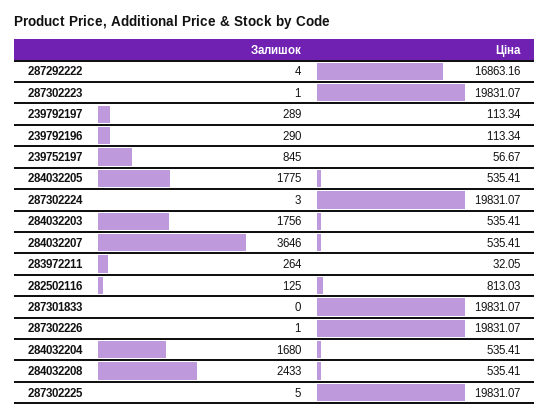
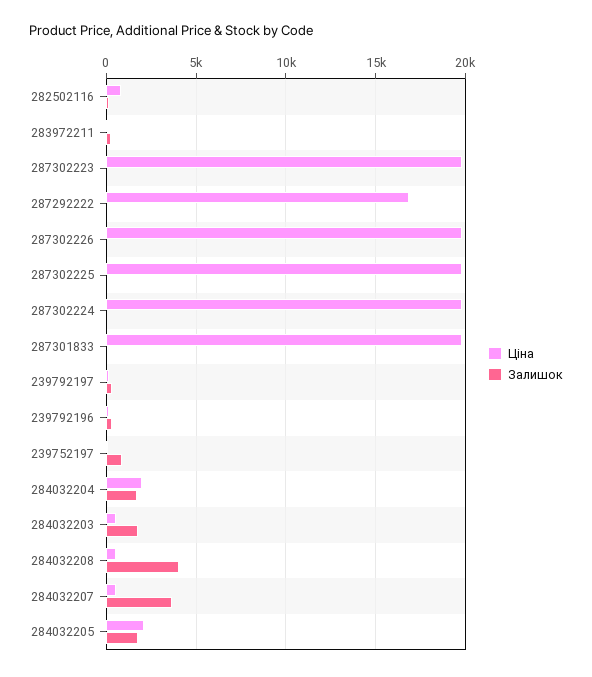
  {
    "Залишок": {
      "287292222": 4,
      "287302223": 1,
      "239792197": 289,
      "239792196": 290,
      "239752197": 845,
      "284032205": 1775,
      "287302224": 3,
      "284032203": 1756,
      "284032207": 3646,
      "283972211": 264,
      "282502116": 125,
      "287301833": 0,
      "287302226": 1,
      "284032204": 1680,
-     "284032208": 2433,
+     "284032208": 4000,
      "287302225": 5
    },
    "Ціна": {
      "287292222": 16863.16,
      "287302223": 19831.07,
      "239792197": 113.34,
      "239792196": 113.34,
      "239752197": 56.67,
-     "284032205": 535.41,
+     "284032205": 2000,
      "287302224": 19831.07,
      "284032203": 535.41,
      "284032207": 535.41,
      "283972211": 32.05,
      "282502116": 813.03,
      "287301833": 19831.07,
      "287302226": 19831.07,
-     "284032204": 535.41,
+     "284032204": 2000,
      "284032208": 535.41,
      "287302225": 19831.07
    }
  }

